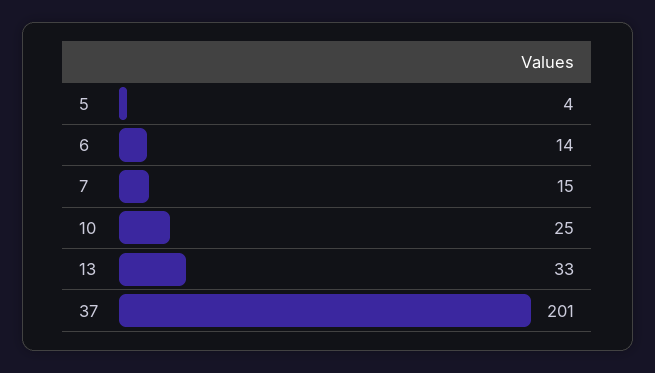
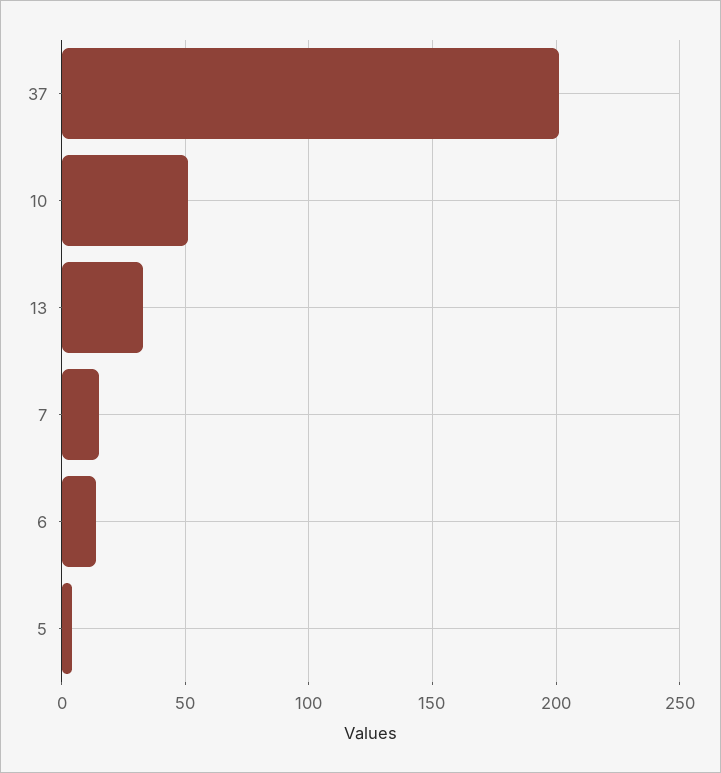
  {
    "5": 4,
    "6": 14,
    "7": 15,
-   "10": 25,
+   "10": 50,
    "13": 33,
    "37": 201
  }

